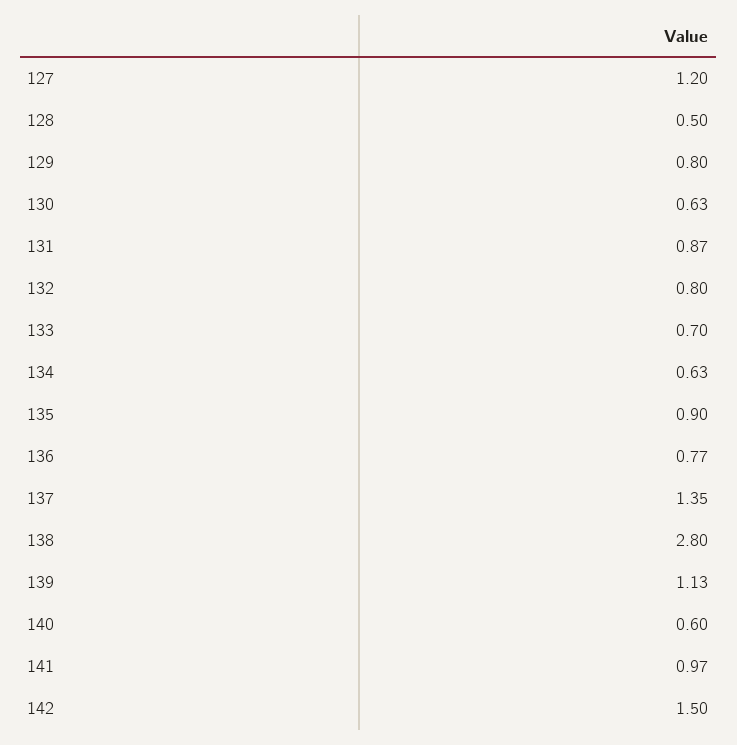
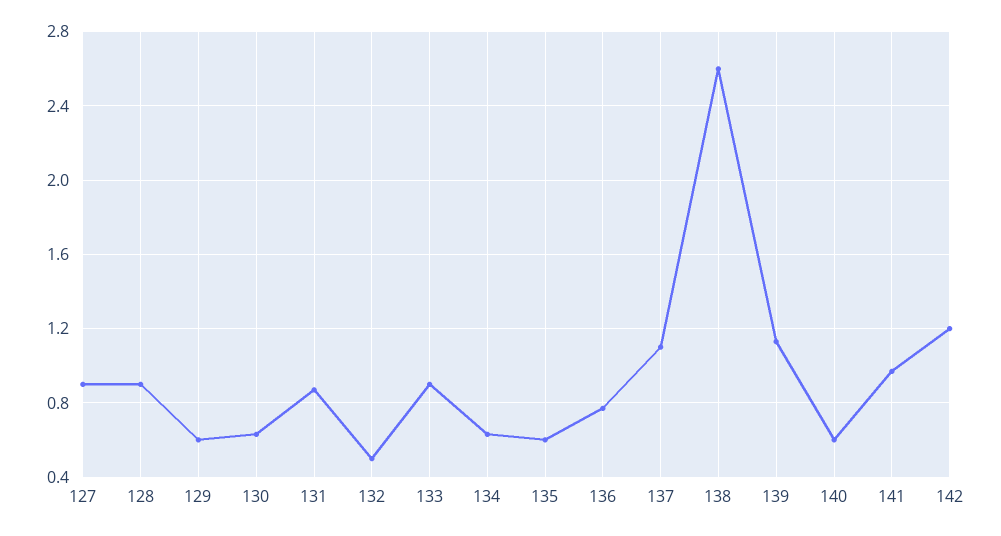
  {
-   "127": 1.2,
+   "127": 0.9,
-   "128": 0.5,
+   "128": 0.9,
-   "129": 0.8,
+   "129": 0.6,
    "130": 0.63,
    "131": 0.87,
-   "132": 0.8,
+   "132": 0.5,
-   "133": 0.7,
+   "133": 0.9,
    "134": 0.63,
-   "135": 0.9,
+   "135": 0.6,
    "136": 0.77,
-   "137": 1.35,
+   "137": 1.1,
-   "138": 2.8,
+   "138": 2.6,
    "139": 1.13,
    "140": 0.6,
    "141": 0.97,
-   "142": 1.5
+   "142": 1.2
  }

